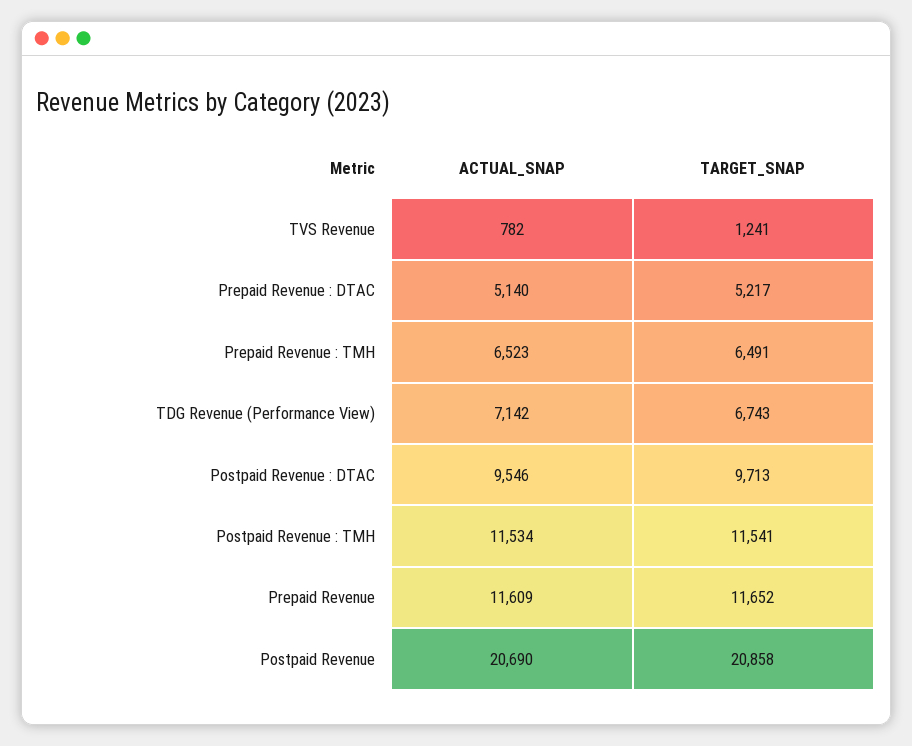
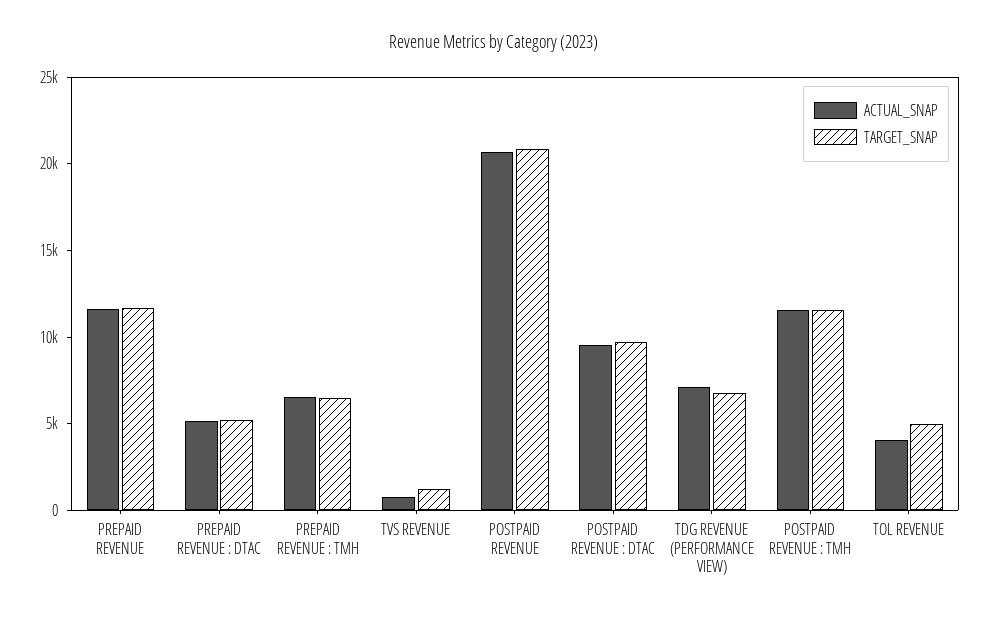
  {
    "ACTUAL_SNAP": {
      "TVS Revenue": 782,
      "Prepaid Revenue : DTAC": 5140,
      "Prepaid Revenue : TMH": 6523,
      "TDG Revenue (Performance View)": 7142,
      "Postpaid Revenue : DTAC": 9546,
      "Postpaid Revenue : TMH": 11534,
      "Prepaid Revenue": 11609,
-     "Postpaid Revenue": 20690
+     "Postpaid Revenue": 20690,
+     "TOL REVENUE": 4000
    },
    "TARGET_SNAP": {
      "TVS Revenue": 1241,
      "Prepaid Revenue : DTAC": 5217,
      "Prepaid Revenue : TMH": 6491,
      "TDG Revenue (Performance View)": 6743,
      "Postpaid Revenue : DTAC": 9713,
      "Postpaid Revenue : TMH": 11541,
      "Prepaid Revenue": 11652,
-     "Postpaid Revenue": 20858
+     "Postpaid Revenue": 20858,
+     "TOL REVENUE": 5000
    }
  }

